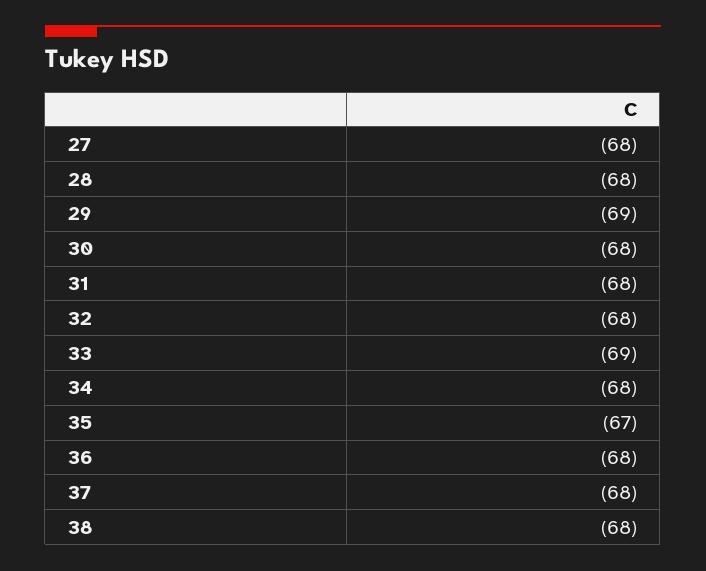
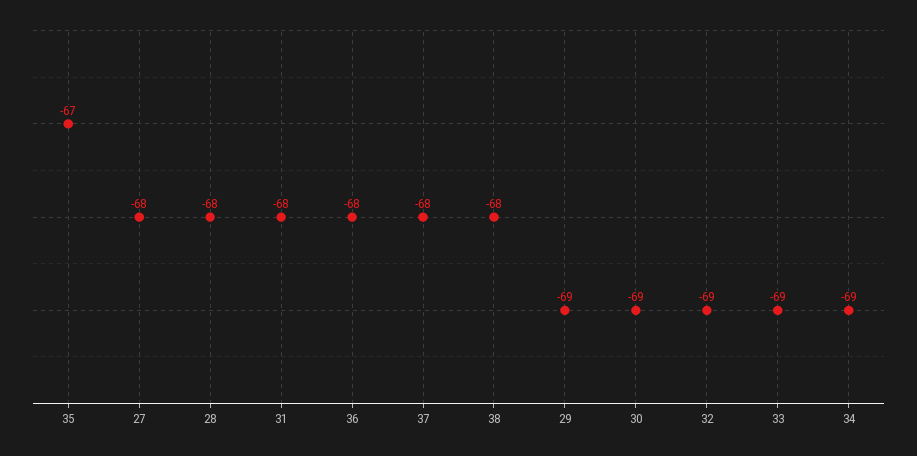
  {
    "27": -68,
    "28": -68,
    "29": -69,
-   "30": -68,
+   "30": -69,
    "31": -68,
-   "32": -68,
+   "32": -69,
    "33": -69,
-   "34": -68,
+   "34": -69,
    "35": -67,
    "36": -68,
    "37": -68,
    "38": -68
  }

